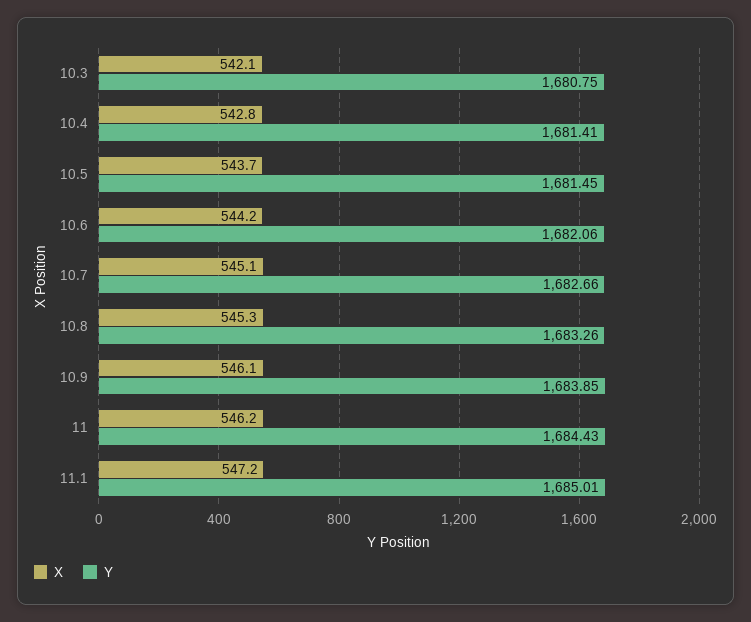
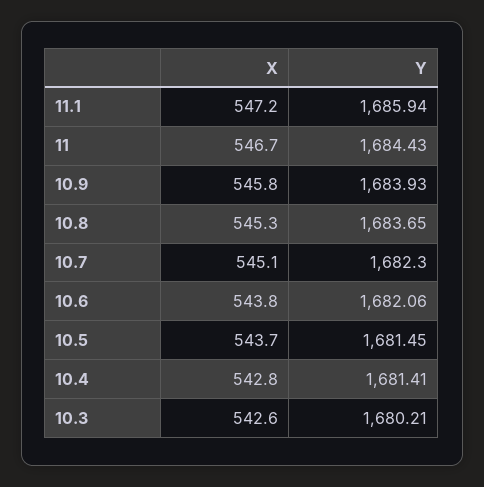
  {
    "X": {
-     "10.3": 542.1,
+     "10.3": 542.6,
      "10.4": 542.8,
      "10.5": 543.7,
-     "10.6": 544.2,
+     "10.6": 543.8,
      "10.7": 545.1,
      "10.8": 545.3,
-     "10.9": 546.1,
+     "10.9": 545.8,
-     "11": 546.2,
+     "11": 546.7,
      "11.1": 547.2
    },
    "Y": {
-     "10.3": 1680.75,
+     "10.3": 1680.21,
      "10.4": 1681.41,
      "10.5": 1681.45,
      "10.6": 1682.06,
-     "10.7": 1682.66,
+     "10.7": 1682.3,
-     "10.8": 1683.26,
+     "10.8": 1683.65,
-     "10.9": 1683.85,
+     "10.9": 1683.93,
      "11": 1684.43,
-     "11.1": 1685.01
+     "11.1": 1685.94
    }
  }

